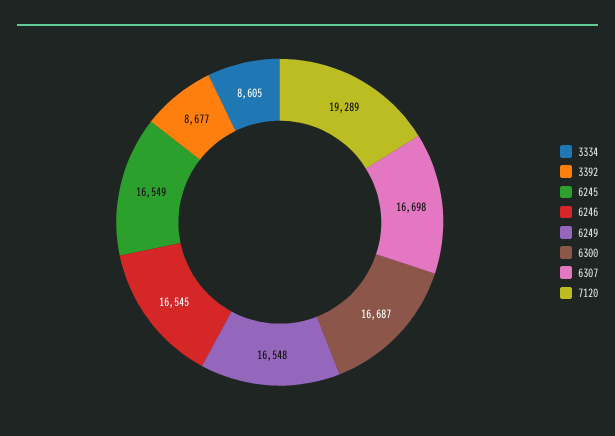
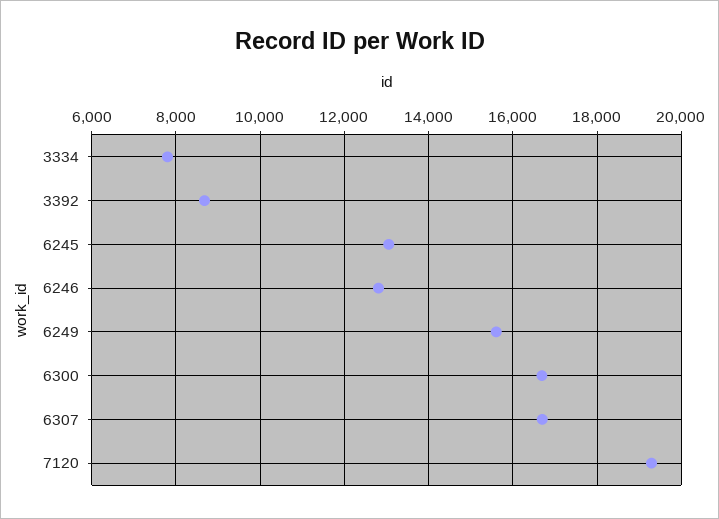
  {
-   "3334": 8605,
+   "3334": 7800,
    "3392": 8677,
-   "6245": 16549,
+   "6245": 13000,
-   "6246": 16545,
+   "6246": 12800,
-   "6249": 16548,
+   "6249": 15600,
    "6300": 16687,
    "6307": 16698,
    "7120": 19289
  }

